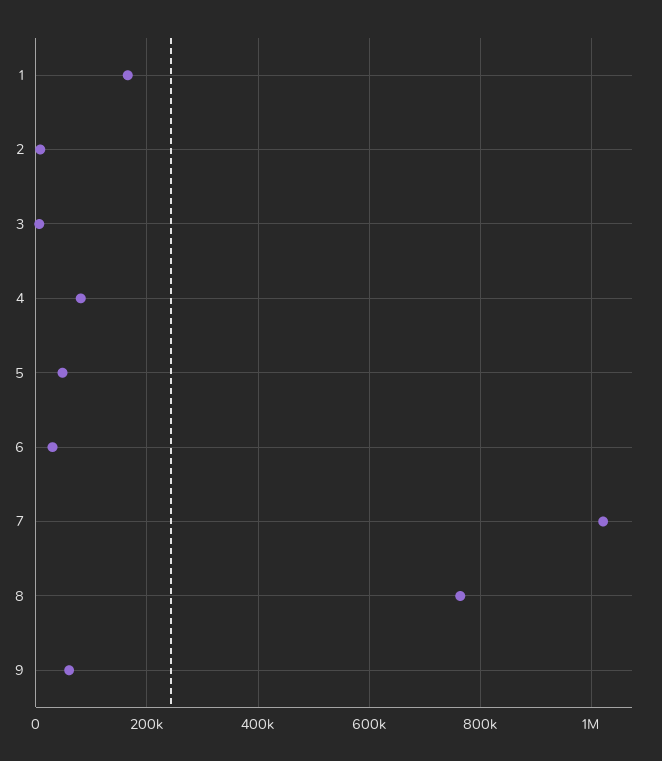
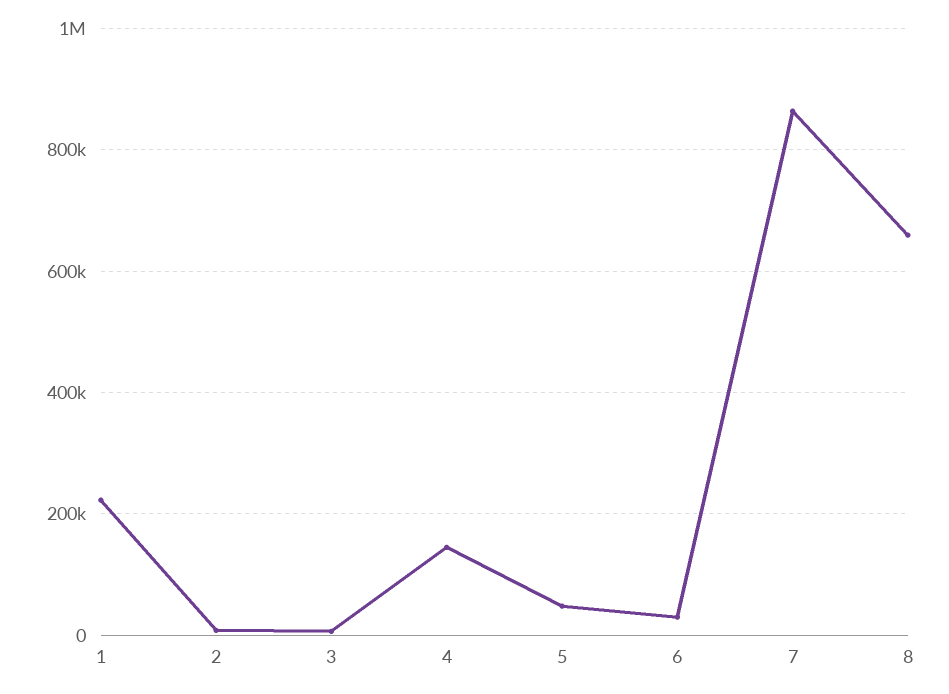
  {
-   "1": 160000,
+   "1": 220000,
    "2": 0,
    "3": 0,
-   "4": 80000,
+   "4": 140000,
    "5": 40000,
    "6": 40000,
-   "7": 1020000,
+   "7": 860000,
-   "8": 760000,
+   "8": 660000
-   "9": 60000
  }

